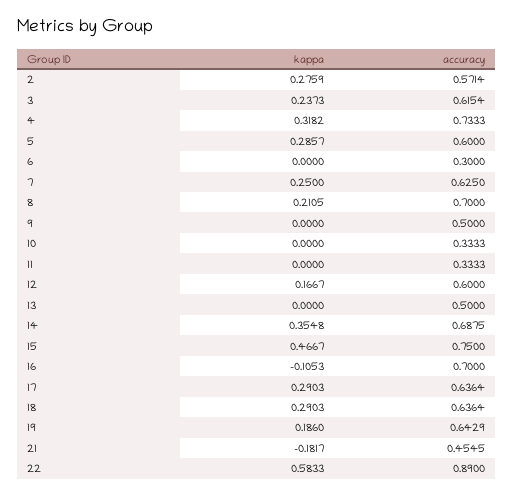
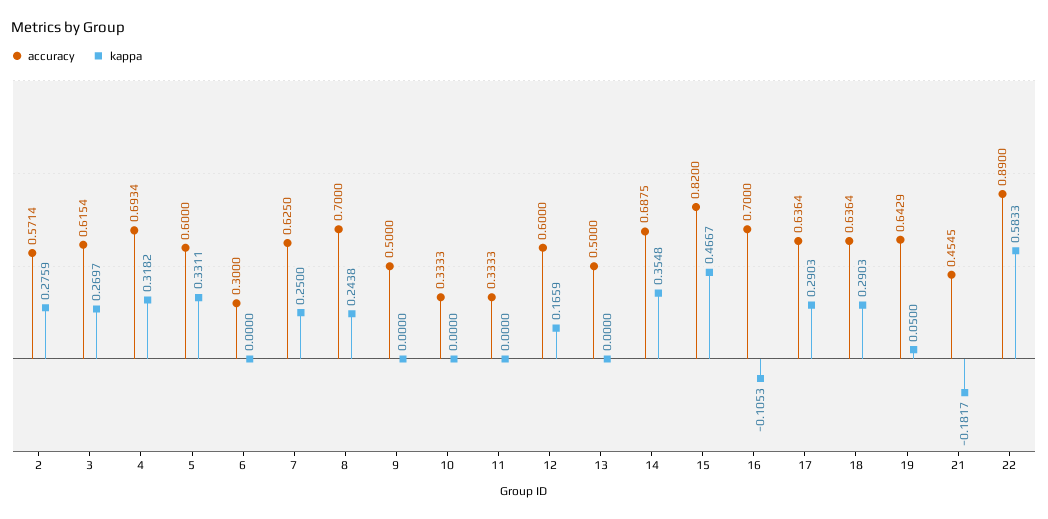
  {
    "kappa": {
      "2": 0.2759,
-     "3": 0.2373,
+     "3": 0.2697,
      "4": 0.3182,
-     "5": 0.2857,
+     "5": 0.3311,
      "6": 0,
      "7": 0.25,
-     "8": 0.2105,
+     "8": 0.2438,
      "9": 0,
      "10": 0,
      "11": 0,
-     "12": 0.1667,
+     "12": 0.1659,
      "13": 0,
      "14": 0.3548,
      "15": 0.4667,
      "16": -0.1053,
      "17": 0.2903,
      "18": 0.2903,
-     "19": 0.186,
+     "19": 0.05,
      "21": -0.1817,
      "22": 0.5833
    },
    "accuracy": {
      "2": 0.5714,
      "3": 0.6154,
-     "4": 0.7333,
+     "4": 0.6934,
      "5": 0.6,
      "6": 0.3,
      "7": 0.625,
      "8": 0.7,
      "9": 0.5,
      "10": 0.3333,
      "11": 0.3333,
      "12": 0.6,
      "13": 0.5,
      "14": 0.6875,
-     "15": 0.75,
+     "15": 0.82,
      "16": 0.7,
      "17": 0.6364,
      "18": 0.6364,
      "19": 0.6429,
      "21": 0.4545,
      "22": 0.89
    }
  }

